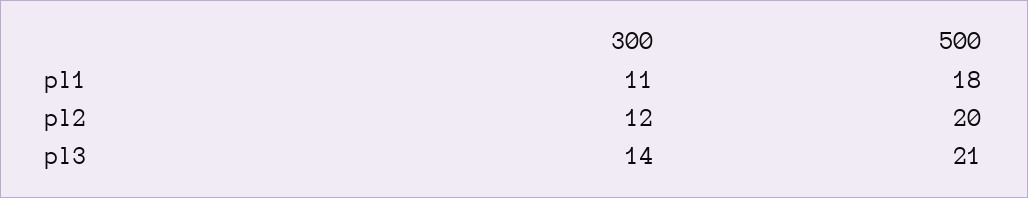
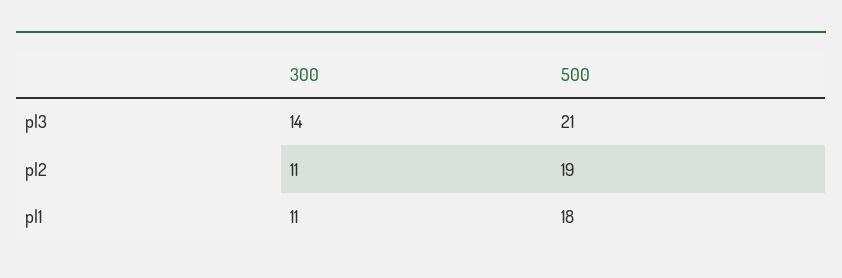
  {
    "300": {
      "pl1": 11,
-     "pl2": 12,
+     "pl2": 11,
      "pl3": 14
    },
    "500": {
      "pl1": 18,
-     "pl2": 20,
+     "pl2": 19,
      "pl3": 21
    }
  }

